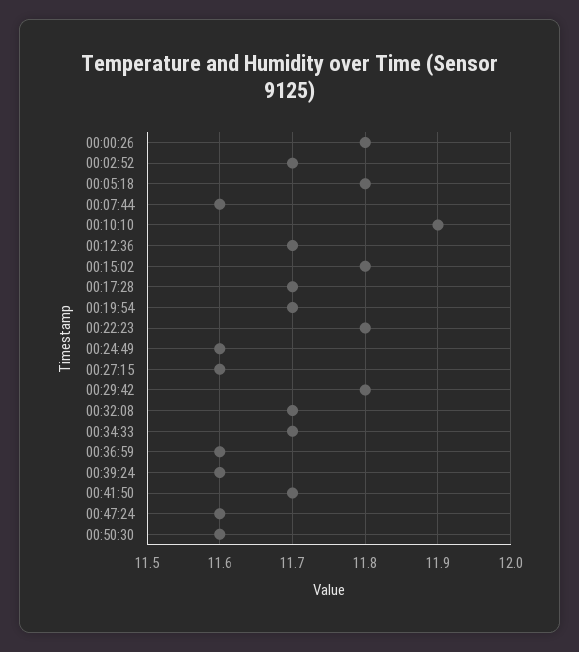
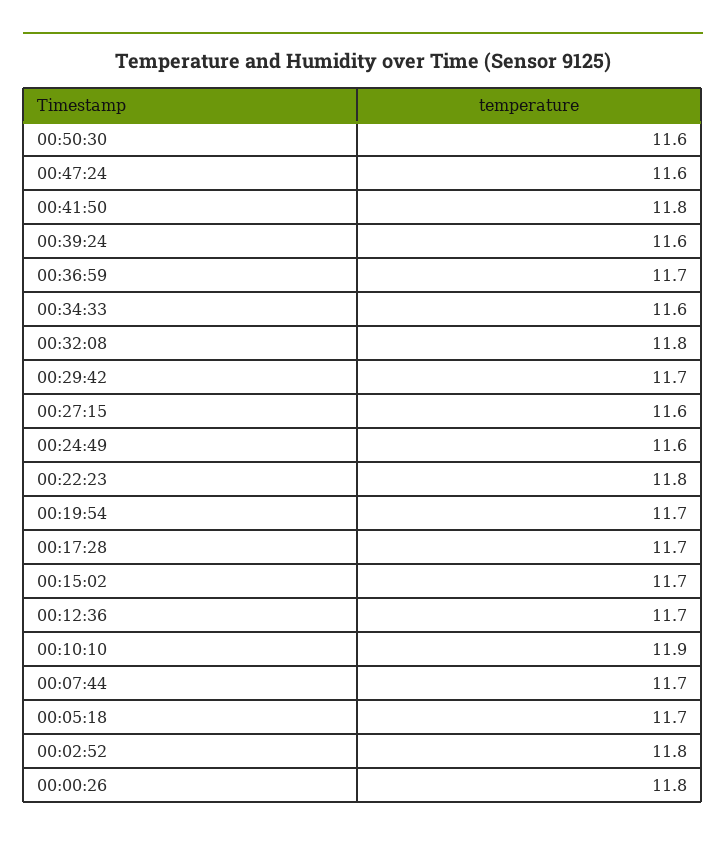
  {
    "00:00:26": 11.8,
-   "00:02:52": 11.7,
+   "00:02:52": 11.8,
-   "00:05:18": 11.8,
+   "00:05:18": 11.7,
-   "00:07:44": 11.6,
+   "00:07:44": 11.7,
    "00:10:10": 11.9,
    "00:12:36": 11.7,
-   "00:15:02": 11.8,
+   "00:15:02": 11.7,
    "00:17:28": 11.7,
    "00:19:54": 11.7,
    "00:22:23": 11.8,
    "00:24:49": 11.6,
    "00:27:15": 11.6,
-   "00:29:42": 11.8,
+   "00:29:42": 11.7,
-   "00:32:08": 11.7,
+   "00:32:08": 11.8,
-   "00:34:33": 11.7,
+   "00:34:33": 11.6,
-   "00:36:59": 11.6,
+   "00:36:59": 11.7,
    "00:39:24": 11.6,
-   "00:41:50": 11.7,
+   "00:41:50": 11.8,
    "00:47:24": 11.6,
    "00:50:30": 11.6
  }

